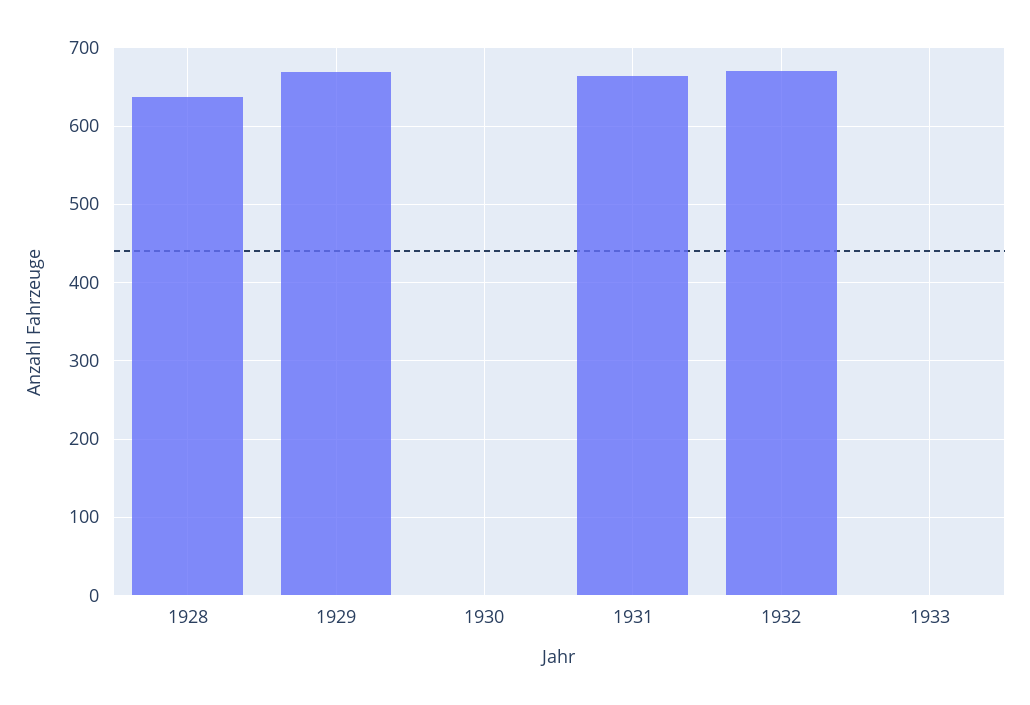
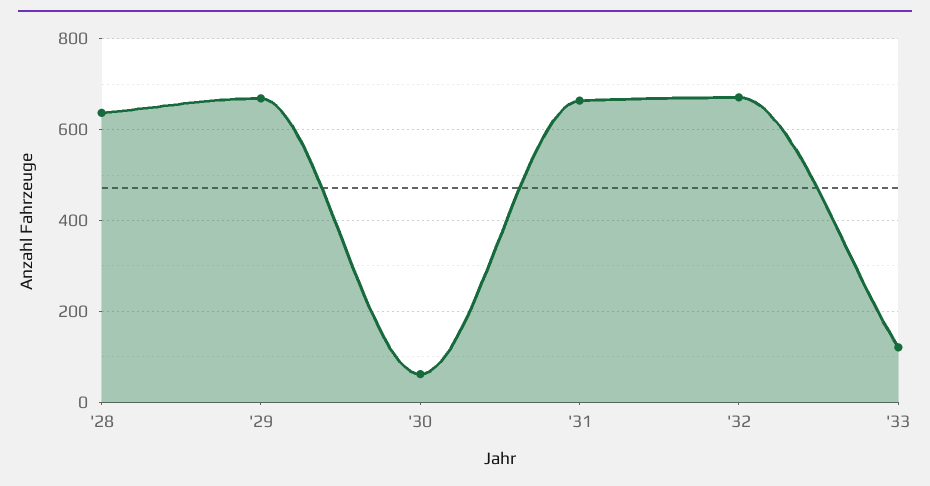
  {
    "1928": 640,
    "1929": 670,
-   "1930": 0,
+   "1930": 60,
    "1931": 660,
    "1932": 670,
-   "1933": 0
+   "1933": 120
  }

